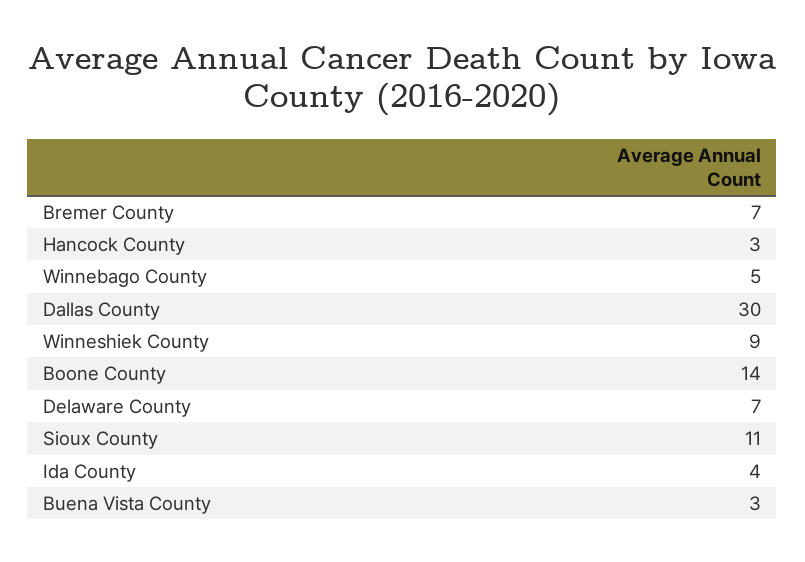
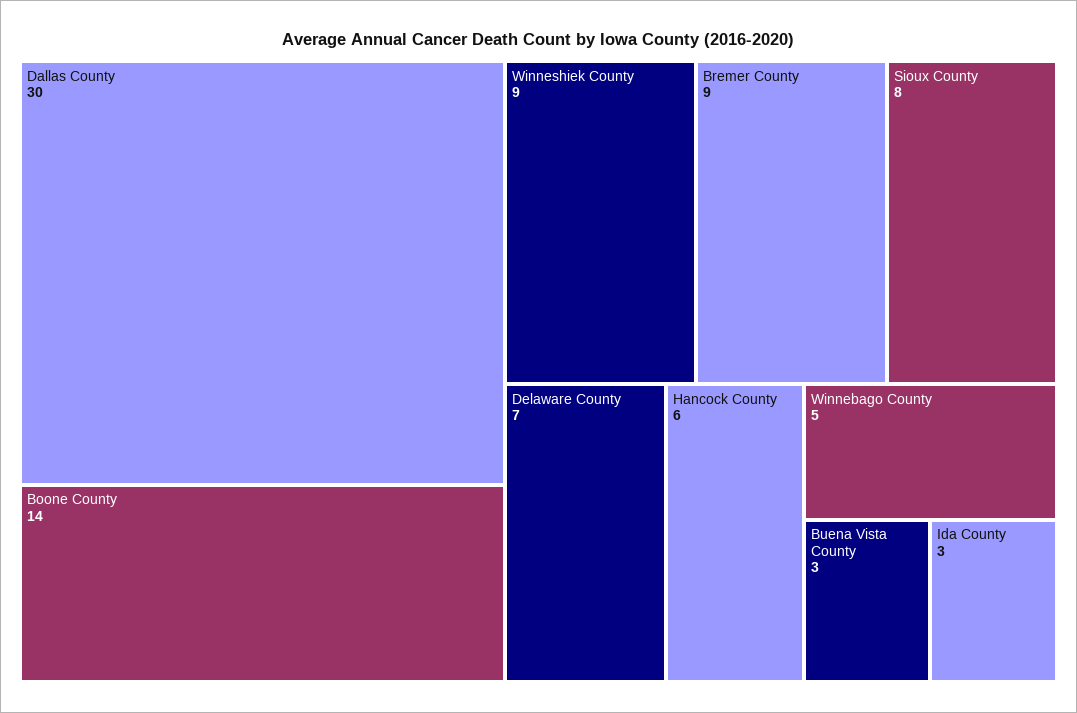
  {
-   "Bremer County": 7,
+   "Bremer County": 9,
-   "Hancock County": 3,
+   "Hancock County": 6,
    "Winnebago County": 5,
    "Dallas County": 30,
    "Winneshiek County": 9,
    "Boone County": 14,
    "Delaware County": 7,
-   "Sioux County": 11,
+   "Sioux County": 8,
-   "Ida County": 4,
+   "Ida County": 3,
    "Buena Vista County": 3
  }

